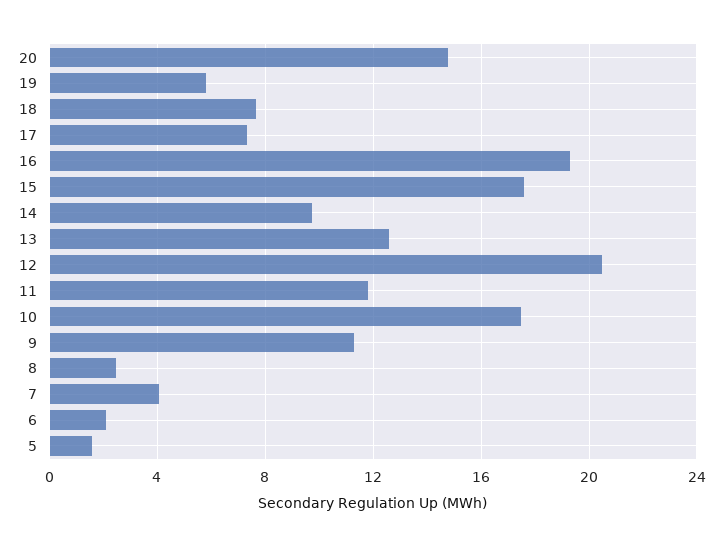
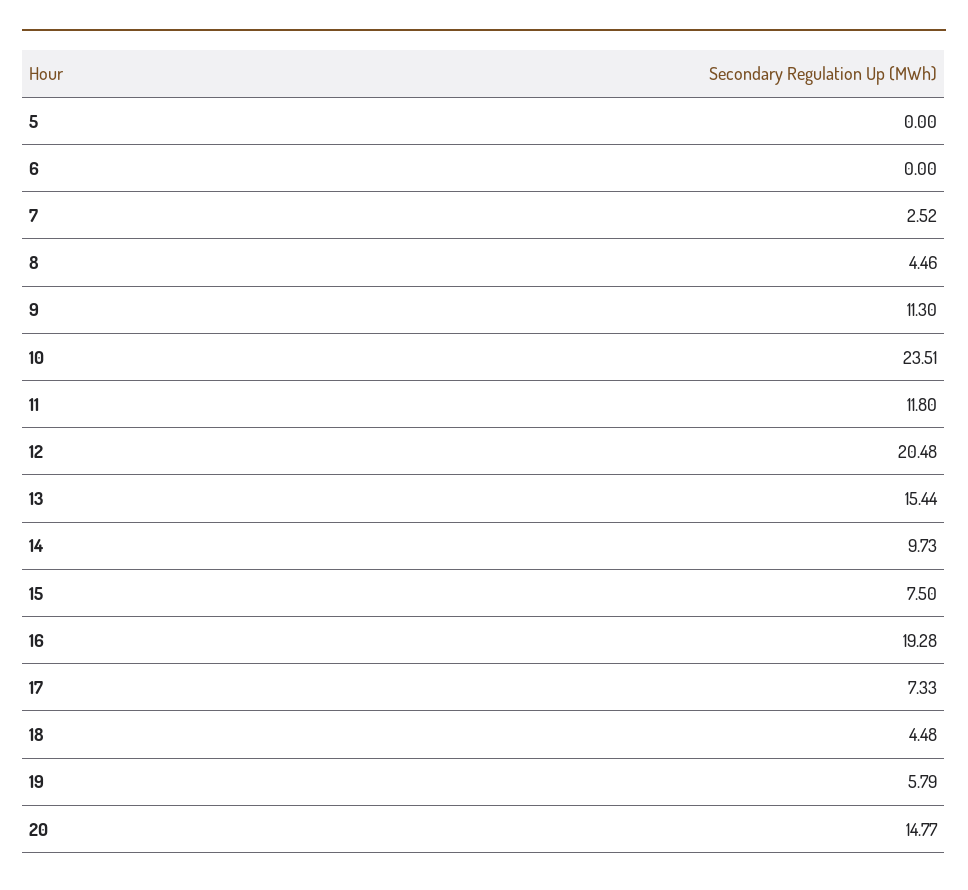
  {
    "20": 14.77,
    "19": 5.79,
-   "18": 7.5,
+   "18": 4.48,
    "17": 7.33,
    "16": 19.28,
-   "15": 17.5,
+   "15": 7.5,
    "14": 9.73,
-   "13": 12.5,
+   "13": 15.44,
    "12": 20.48,
    "11": 11.8,
-   "10": 17.5,
+   "10": 23.51,
    "9": 11.3,
-   "8": 2.5,
+   "8": 4.46,
-   "7": 4,
+   "7": 2.52,
-   "6": 2,
+   "6": 0,
-   "5": 1.5
+   "5": 0
  }

